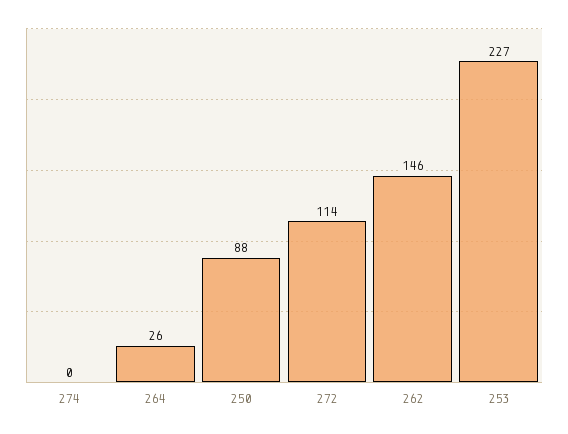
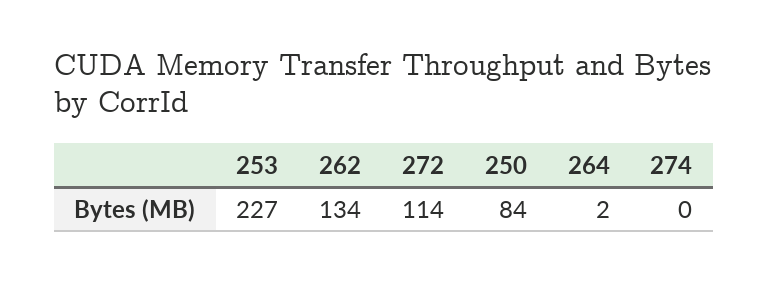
  {
    "274": 0,
-   "264": 26,
+   "264": 2,
-   "250": 88,
+   "250": 84,
    "272": 114,
-   "262": 146,
+   "262": 134,
    "253": 227
  }

